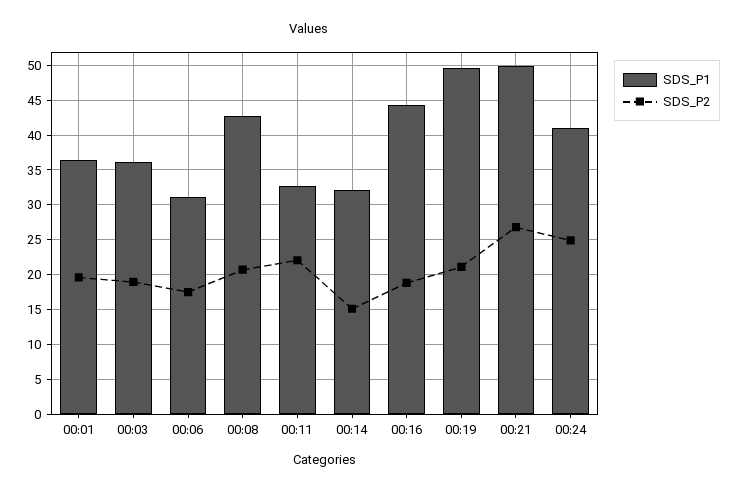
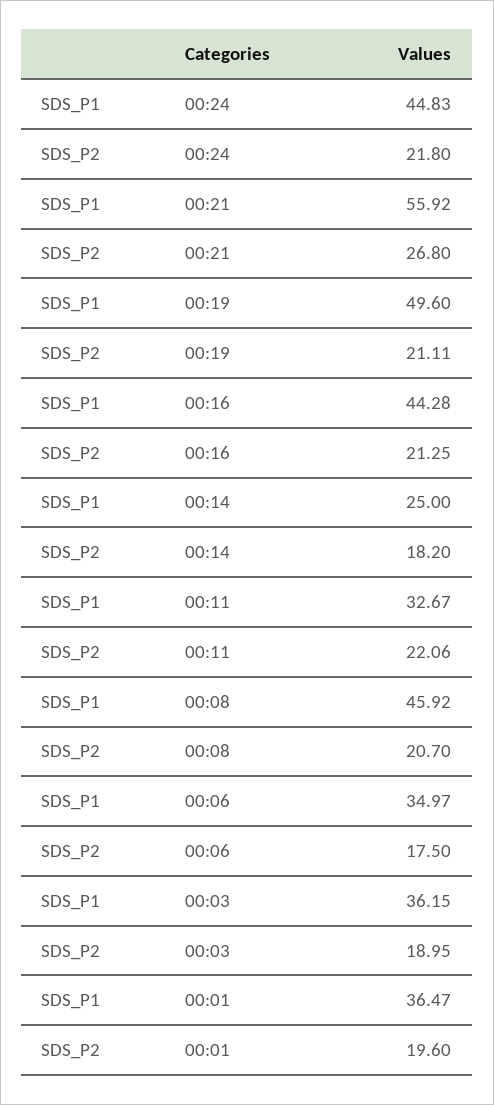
  {
    "SDS_P1": {
      "00:01": 36.47,
      "00:03": 36.15,
-     "00:06": 31,
+     "00:06": 34.97,
-     "00:08": 43,
+     "00:08": 45.92,
      "00:11": 32.67,
-     "00:14": 32,
+     "00:14": 25,
      "00:16": 44.28,
      "00:19": 49.6,
-     "00:21": 50,
+     "00:21": 55.92,
-     "00:24": 41
+     "00:24": 44.83
    },
    "SDS_P2": {
      "00:01": 19.6,
      "00:03": 18.95,
      "00:06": 17.5,
      "00:08": 20.7,
      "00:11": 22.06,
-     "00:14": 15,
+     "00:14": 18.2,
-     "00:16": 19,
+     "00:16": 21.25,
      "00:19": 21.11,
      "00:21": 26.8,
-     "00:24": 25
+     "00:24": 21.8
    }
  }

